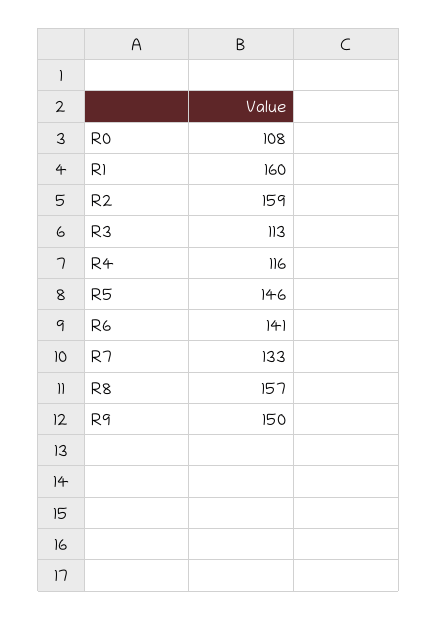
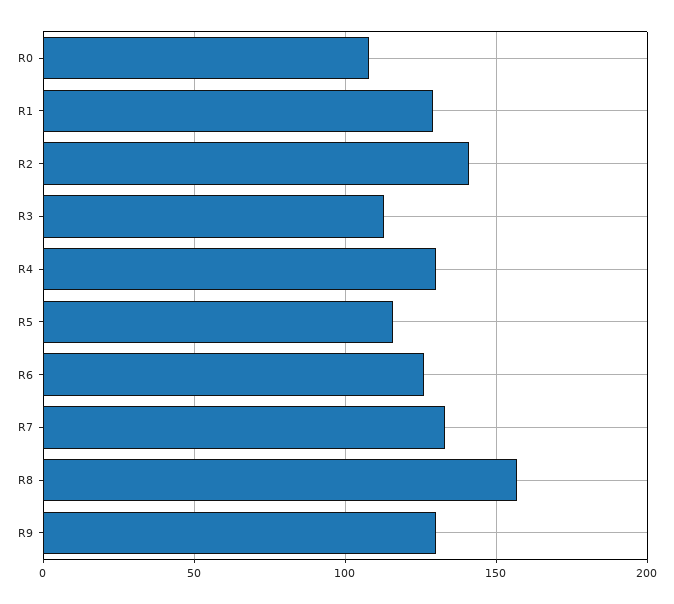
  {
    "R0": 108,
-   "R1": 160,
+   "R1": 130,
-   "R2": 159,
+   "R2": 140,
    "R3": 113,
-   "R4": 116,
+   "R4": 130,
-   "R5": 146,
+   "R5": 115,
-   "R6": 141,
+   "R6": 125,
    "R7": 133,
    "R8": 157,
-   "R9": 150
+   "R9": 130
  }

